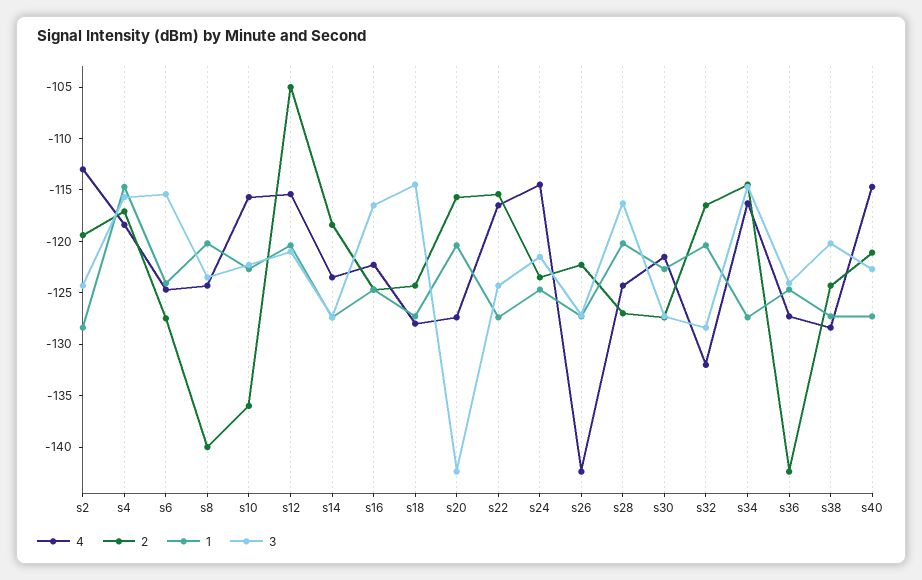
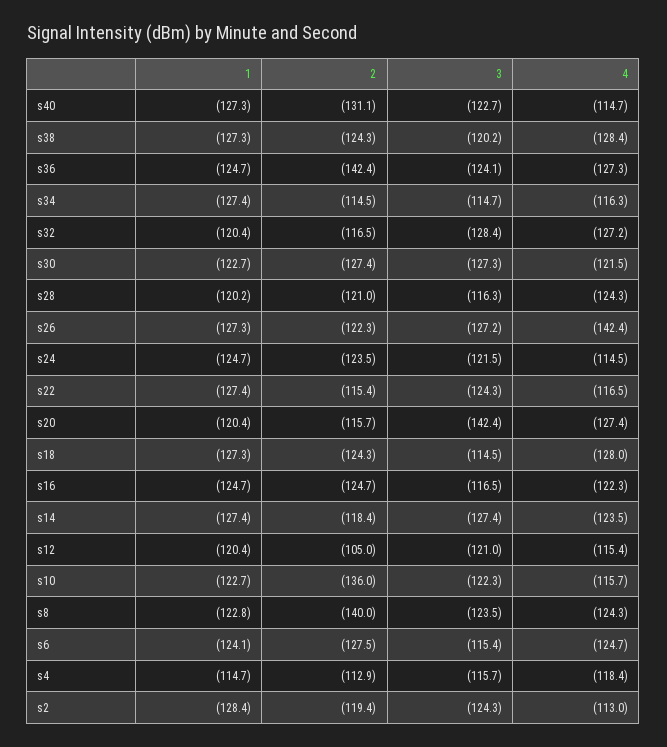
  {
    "4": {
      "s2": -113,
      "s4": -118.4,
      "s6": -124.7,
      "s8": -124.3,
      "s10": -115.7,
      "s12": -115.4,
      "s14": -123.5,
      "s16": -122.3,
      "s18": -128,
      "s20": -127.4,
      "s22": -116.5,
      "s24": -114.5,
      "s26": -142.4,
      "s28": -124.3,
      "s30": -121.5,
-     "s32": -132,
+     "s32": -127.2,
      "s34": -116.3,
      "s36": -127.3,
      "s38": -128.4,
      "s40": -114.7
    },
    "2": {
      "s2": -119.4,
-     "s4": -117,
+     "s4": -112.9,
      "s6": -127.5,
      "s8": -140,
      "s10": -136,
      "s12": -105,
      "s14": -118.4,
      "s16": -124.7,
      "s18": -124.3,
      "s20": -115.7,
      "s22": -115.4,
      "s24": -123.5,
      "s26": -122.3,
-     "s28": -127,
+     "s28": -121,
      "s30": -127.4,
      "s32": -116.5,
      "s34": -114.5,
      "s36": -142.4,
      "s38": -124.3,
-     "s40": -121
+     "s40": -131.1
    },
    "1": {
      "s2": -128.4,
      "s4": -114.7,
      "s6": -124.1,
-     "s8": -120,
+     "s8": -122.8,
      "s10": -122.7,
      "s12": -120.4,
      "s14": -127.4,
      "s16": -124.7,
      "s18": -127.3,
      "s20": -120.4,
      "s22": -127.4,
      "s24": -124.7,
      "s26": -127.3,
      "s28": -120.2,
      "s30": -122.7,
      "s32": -120.4,
      "s34": -127.4,
      "s36": -124.7,
      "s38": -127.3,
      "s40": -127.3
    },
    "3": {
      "s2": -124.3,
      "s4": -115.7,
      "s6": -115.4,
      "s8": -123.5,
      "s10": -122.3,
      "s12": -121,
      "s14": -127.4,
      "s16": -116.5,
      "s18": -114.5,
      "s20": -142.4,
      "s22": -124.3,
      "s24": -121.5,
      "s26": -127.2,
      "s28": -116.3,
      "s30": -127.3,
      "s32": -128.4,
      "s34": -114.7,
      "s36": -124.1,
      "s38": -120.2,
      "s40": -122.7
    }
  }

